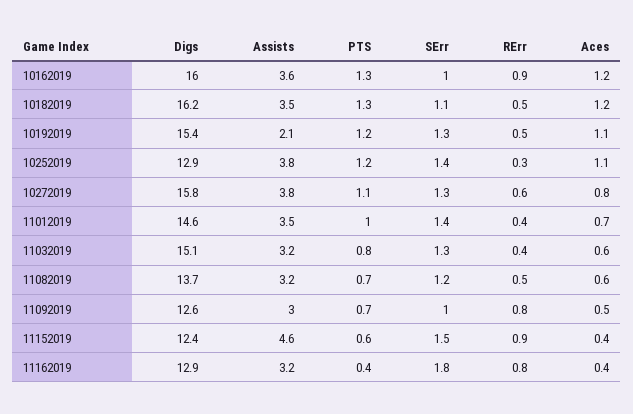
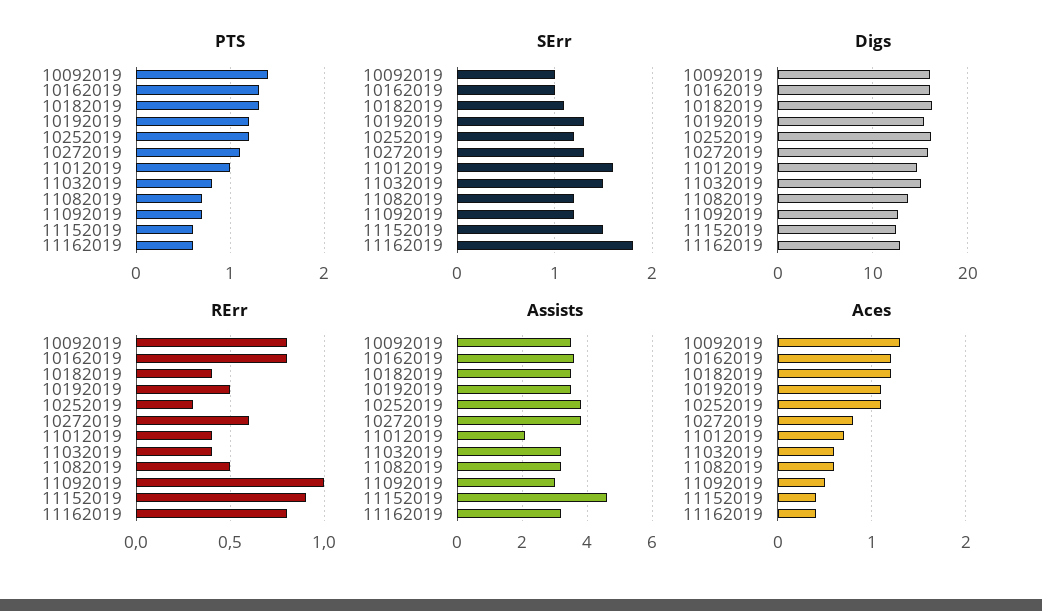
  {
    "Digs": {
      "10162019": 16,
      "10182019": 16.2,
      "10192019": 15.4,
-     "10252019": 12.9,
+     "10252019": 16,
      "10272019": 15.8,
      "11012019": 14.6,
      "11032019": 15.1,
      "11082019": 13.7,
      "11092019": 12.6,
      "11152019": 12.4,
-     "11162019": 12.9
+     "11162019": 12.9,
+     "10092019": 16
    },
    "Assists": {
      "10162019": 3.6,
      "10182019": 3.5,
-     "10192019": 2.1,
+     "10192019": 3.5,
      "10252019": 3.8,
      "10272019": 3.8,
-     "11012019": 3.5,
+     "11012019": 2,
      "11032019": 3.2,
      "11082019": 3.2,
      "11092019": 3,
      "11152019": 4.6,
-     "11162019": 3.2
+     "11162019": 3.2,
+     "10092019": 3.5
    },
    "PTS": {
      "10162019": 1.3,
      "10182019": 1.3,
      "10192019": 1.2,
      "10252019": 1.2,
      "10272019": 1.1,
      "11012019": 1,
      "11032019": 0.8,
      "11082019": 0.7,
      "11092019": 0.7,
      "11152019": 0.6,
-     "11162019": 0.4
+     "11162019": 0.6,
+     "10092019": 1.4
    },
    "SErr": {
      "10162019": 1,
      "10182019": 1.1,
      "10192019": 1.3,
-     "10252019": 1.4,
+     "10252019": 1.2,
      "10272019": 1.3,
-     "11012019": 1.4,
+     "11012019": 1.6,
-     "11032019": 1.3,
+     "11032019": 1.5,
      "11082019": 1.2,
-     "11092019": 1,
+     "11092019": 1.2,
      "11152019": 1.5,
-     "11162019": 1.8
+     "11162019": 1.8,
+     "10092019": 1
    },
    "RErr": {
-     "10162019": 0.9,
+     "10162019": 0.8,
-     "10182019": 0.5,
+     "10182019": 0.4,
      "10192019": 0.5,
      "10252019": 0.3,
      "10272019": 0.6,
      "11012019": 0.4,
      "11032019": 0.4,
      "11082019": 0.5,
-     "11092019": 0.8,
+     "11092019": 1,
      "11152019": 0.9,
-     "11162019": 0.8
+     "11162019": 0.8,
+     "10092019": 0.8
    },
    "Aces": {
      "10162019": 1.2,
      "10182019": 1.2,
      "10192019": 1.1,
      "10252019": 1.1,
      "10272019": 0.8,
      "11012019": 0.7,
      "11032019": 0.6,
      "11082019": 0.6,
      "11092019": 0.5,
      "11152019": 0.4,
-     "11162019": 0.4
+     "11162019": 0.4,
+     "10092019": 1.3
    }
  }

